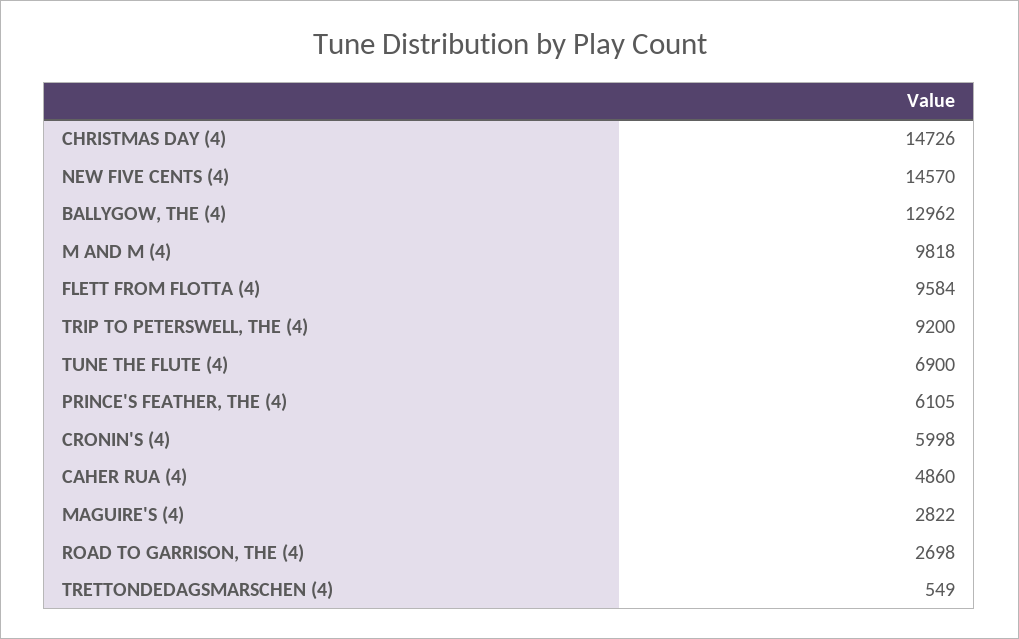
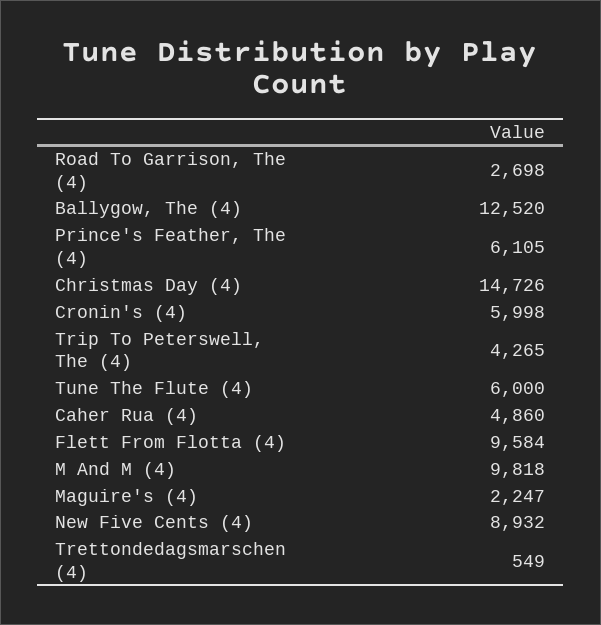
  {
    "CHRISTMAS DAY (4)": 14726,
-   "NEW FIVE CENTS (4)": 14570,
+   "NEW FIVE CENTS (4)": 8932,
-   "BALLYGOW, THE (4)": 12962,
+   "BALLYGOW, THE (4)": 12520,
    "M AND M (4)": 9818,
    "FLETT FROM FLOTTA (4)": 9584,
-   "TRIP TO PETERSWELL, THE (4)": 9200,
+   "TRIP TO PETERSWELL, THE (4)": 4265,
-   "TUNE THE FLUTE (4)": 6900,
+   "TUNE THE FLUTE (4)": 6000,
    "PRINCE'S FEATHER, THE (4)": 6105,
    "CRONIN'S (4)": 5998,
    "CAHER RUA (4)": 4860,
-   "MAGUIRE'S (4)": 2822,
+   "MAGUIRE'S (4)": 2247,
    "ROAD TO GARRISON, THE (4)": 2698,
    "TRETTONDEDAGSMARSCHEN (4)": 549
  }

